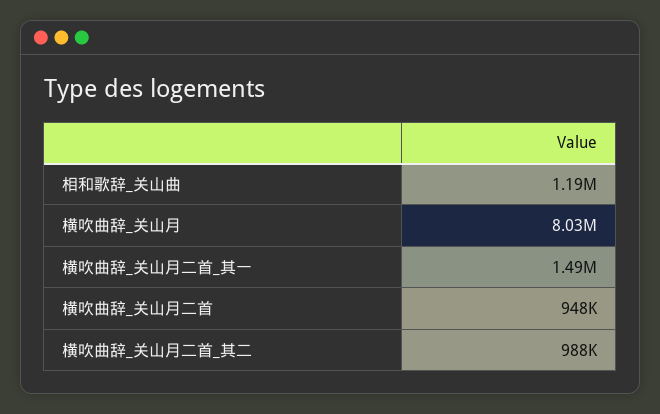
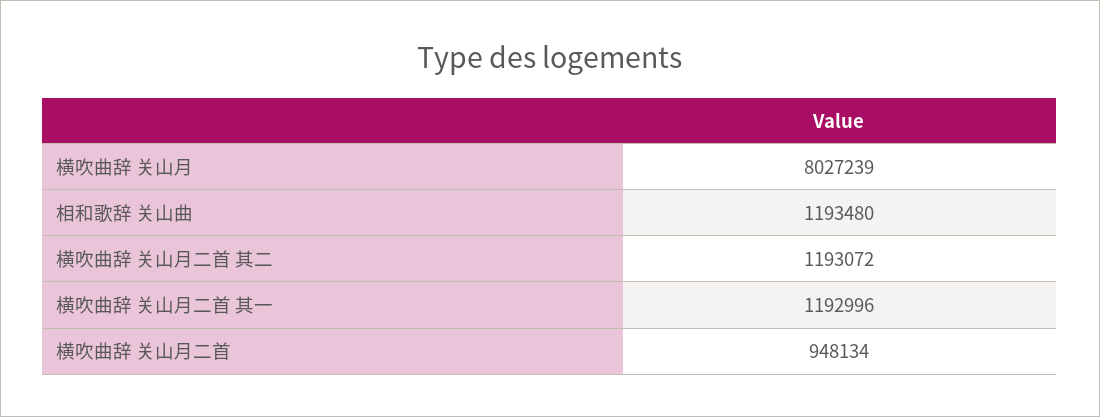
  {
    "相和歌辞_关山曲": 1193480,
    "横吹曲辞_关山月": 8027239,
-   "横吹曲辞_关山月二首_其一": 1490000,
+   "横吹曲辞_关山月二首_其一": 1192996,
    "横吹曲辞_关山月二首": 948134,
-   "横吹曲辞_关山月二首_其二": 988000
+   "横吹曲辞_关山月二首_其二": 1193072
  }

